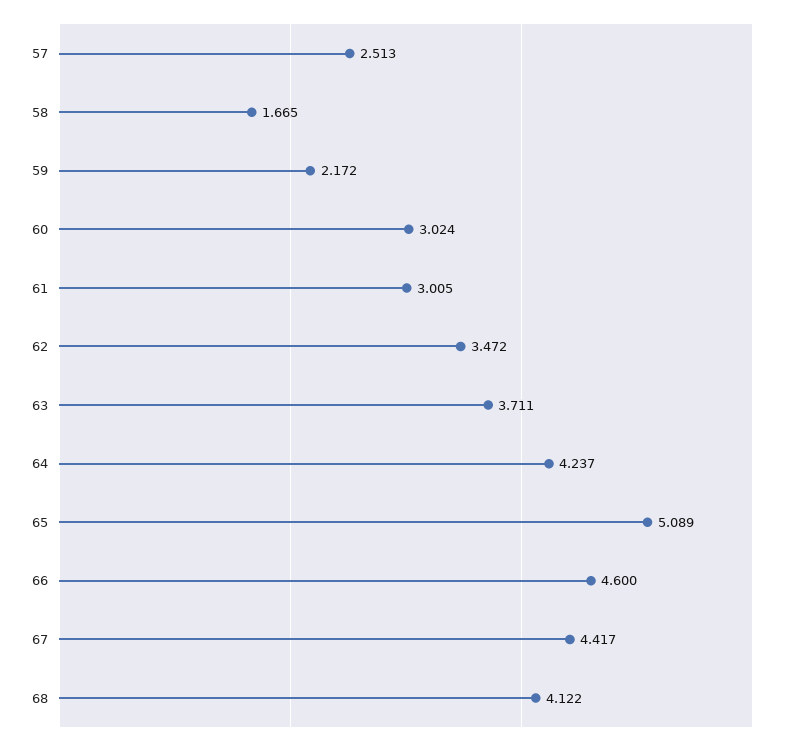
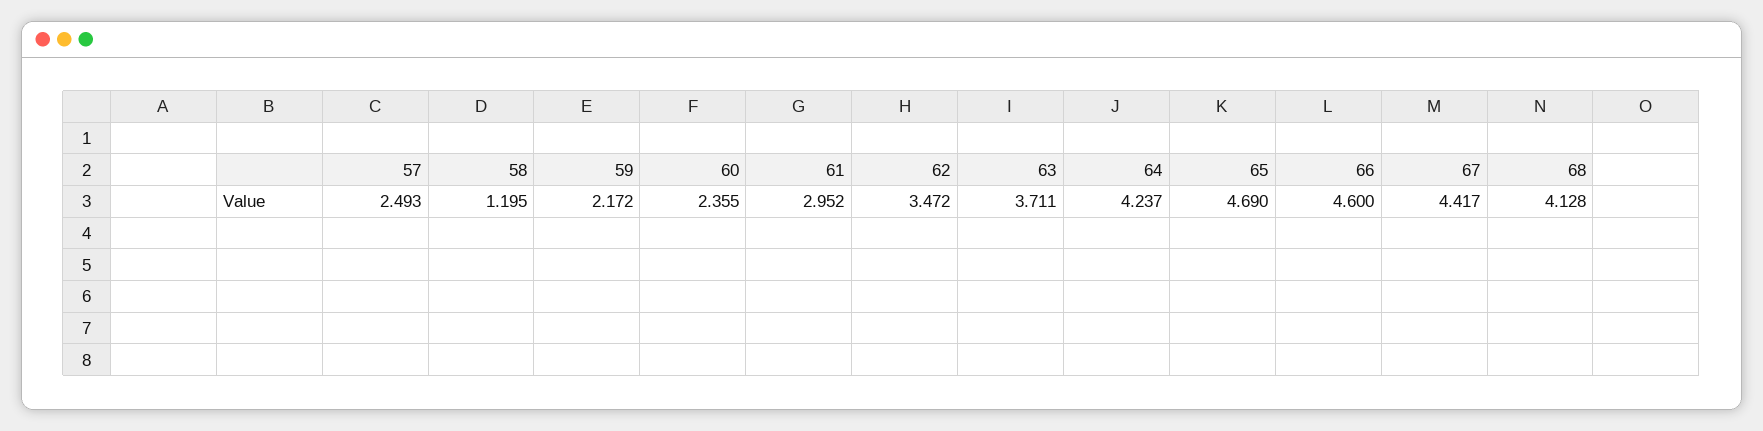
  {
-   "57": 2.513,
+   "57": 2.493,
-   "58": 1.665,
+   "58": 1.195,
    "59": 2.172,
-   "60": 3.024,
+   "60": 2.355,
-   "61": 3.005,
+   "61": 2.952,
    "62": 3.472,
    "63": 3.711,
    "64": 4.237,
-   "65": 5.089,
+   "65": 4.69,
    "66": 4.6,
    "67": 4.417,
-   "68": 4.122
+   "68": 4.128
  }

